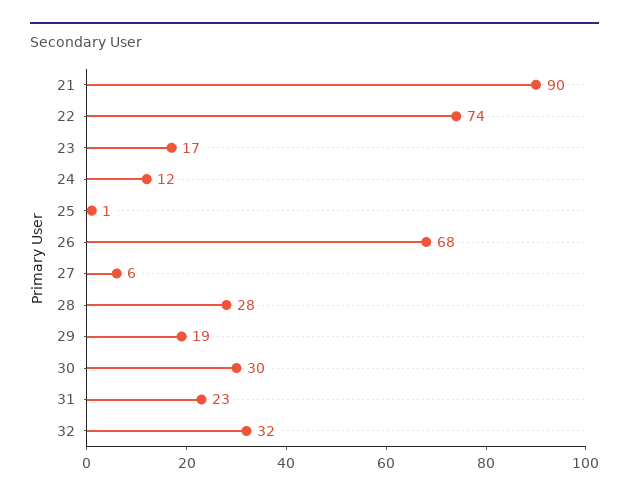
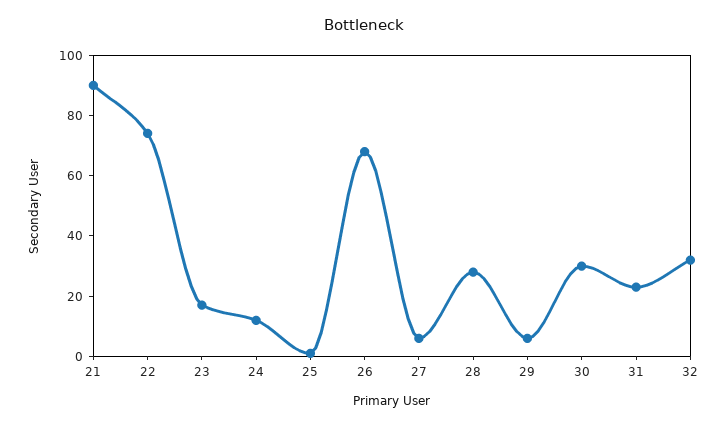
  {
    "21": 90,
    "22": 74,
    "23": 17,
    "24": 12,
    "25": 1,
    "26": 68,
    "27": 6,
    "28": 28,
-   "29": 19,
+   "29": 5,
    "30": 30,
    "31": 23,
    "32": 32
  }

